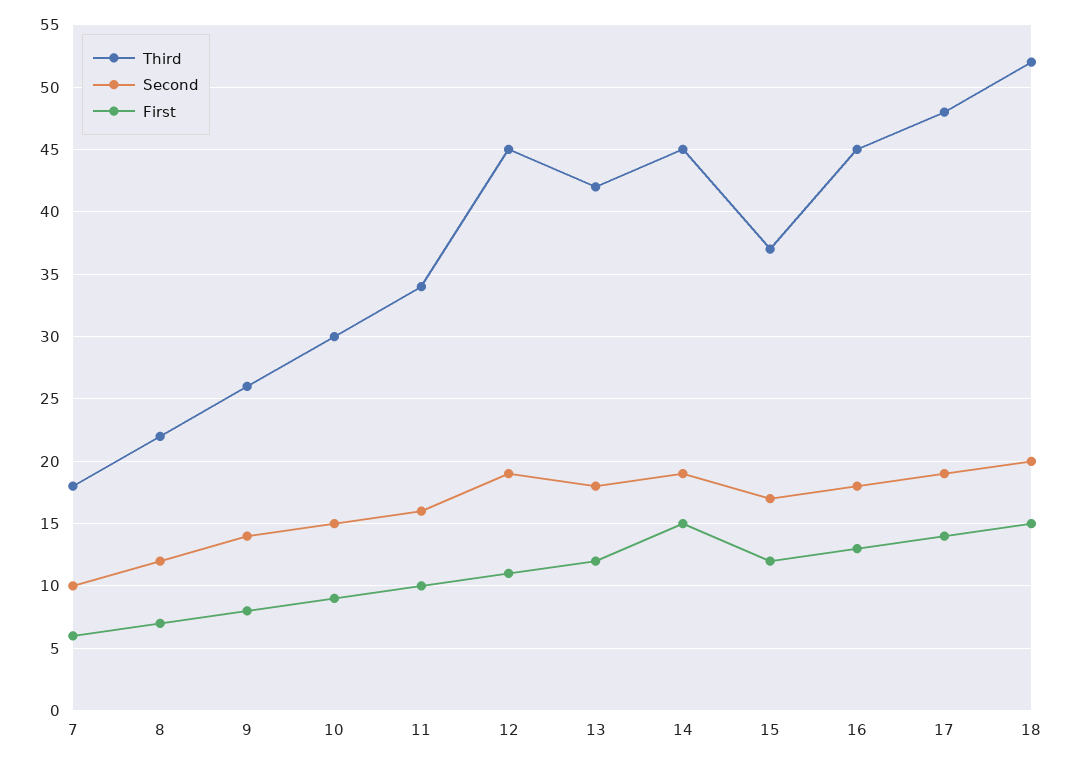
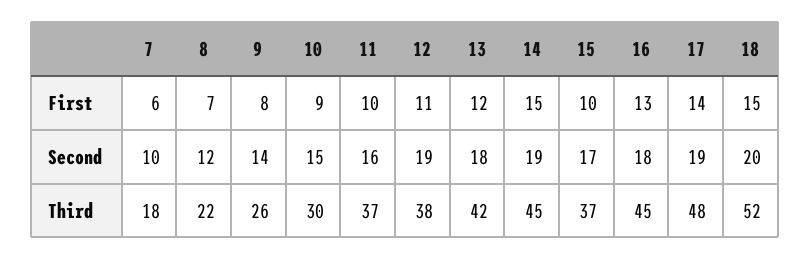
  {
    "Third": {
      "7": 18,
      "8": 22,
      "9": 26,
      "10": 30,
-     "11": 34,
+     "11": 37,
-     "12": 45,
+     "12": 38,
      "13": 42,
      "14": 45,
      "15": 37,
      "16": 45,
      "17": 48,
      "18": 52
    },
    "Second": {
      "7": 10,
      "8": 12,
      "9": 14,
      "10": 15,
      "11": 16,
      "12": 19,
      "13": 18,
      "14": 19,
      "15": 17,
      "16": 18,
      "17": 19,
      "18": 20
    },
    "First": {
      "7": 6,
      "8": 7,
      "9": 8,
      "10": 9,
      "11": 10,
      "12": 11,
      "13": 12,
      "14": 15,
-     "15": 12,
+     "15": 10,
      "16": 13,
      "17": 14,
      "18": 15
    }
  }

